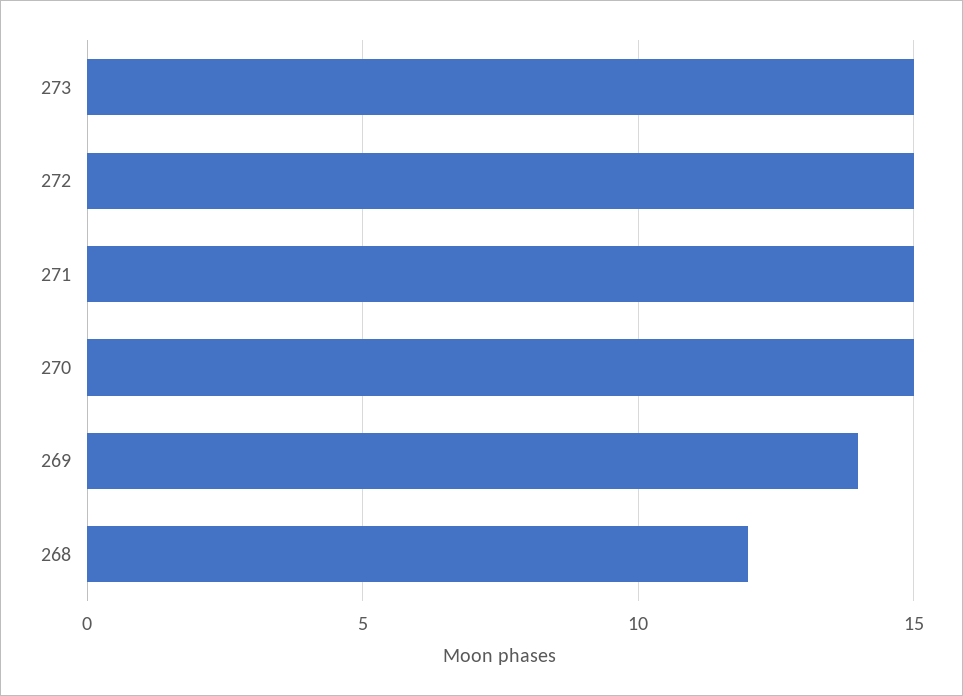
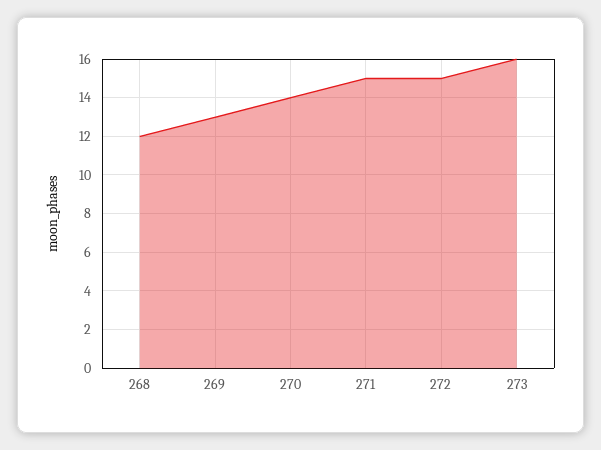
  {
-   "273": 15,
+   "273": 16,
    "272": 15,
    "271": 15,
-   "270": 15,
+   "270": 14,
-   "269": 14,
+   "269": 13,
    "268": 12
  }

